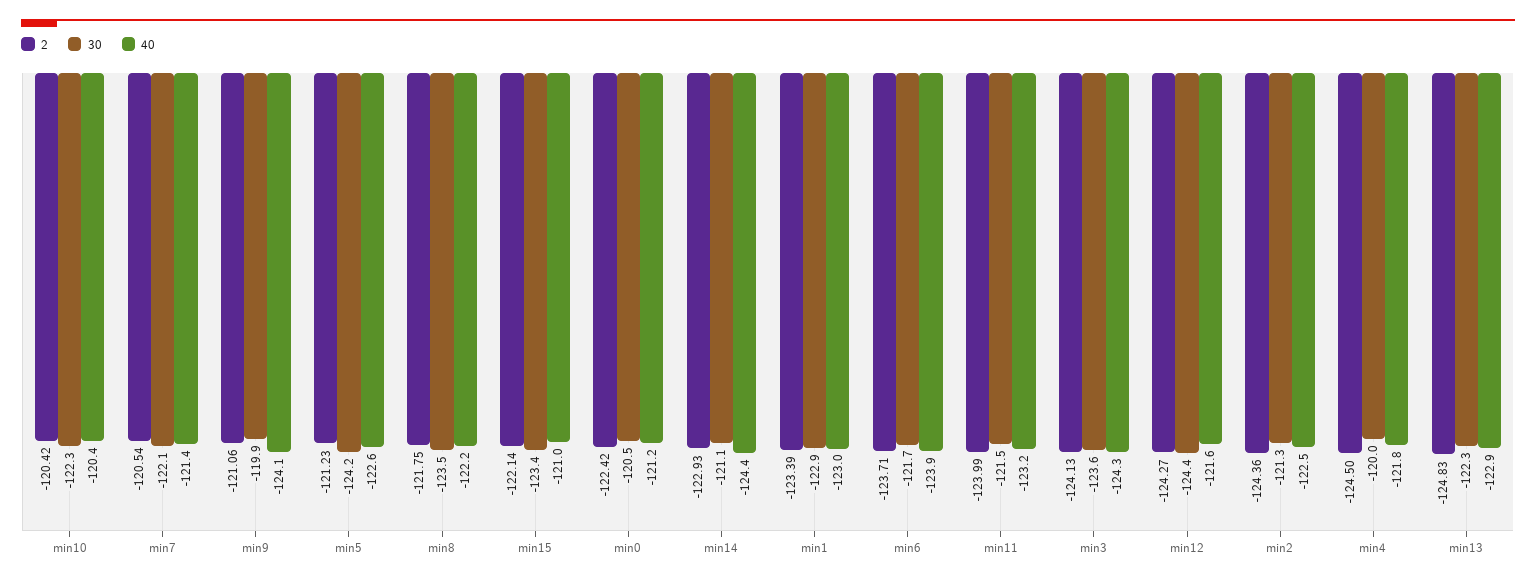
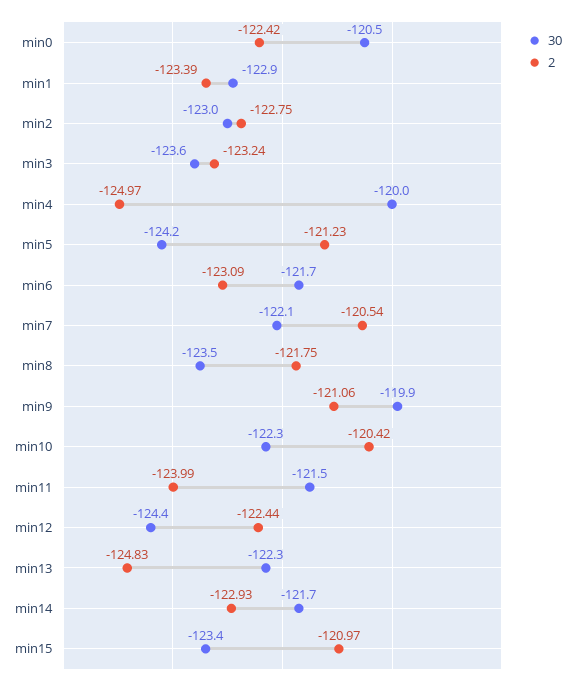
  {
    "2": {
      "min10": -120.42,
      "min7": -120.54,
      "min9": -121.06,
      "min5": -121.23,
      "min8": -121.75,
-     "min15": -122.14,
+     "min15": -120.97,
      "min0": -122.42,
      "min14": -122.93,
      "min1": -123.39,
-     "min6": -123.71,
+     "min6": -123.09,
      "min11": -123.99,
-     "min3": -124.13,
+     "min3": -123.24,
-     "min12": -124.27,
+     "min12": -122.44,
-     "min2": -124.36,
+     "min2": -122.75,
-     "min4": -124.5,
+     "min4": -124.97,
      "min13": -124.83
    },
    "30": {
      "min10": -122.3,
      "min7": -122.1,
      "min9": -119.9,
      "min5": -124.2,
      "min8": -123.5,
      "min15": -123.4,
      "min0": -120.5,
-     "min14": -121.1,
+     "min14": -121.7,
      "min1": -122.9,
      "min6": -121.7,
      "min11": -121.5,
      "min3": -123.6,
      "min12": -124.4,
-     "min2": -121.3,
+     "min2": -123,
      "min4": -120,
      "min13": -122.3
-   },
+   }
-   "40": {
-     "min10": -120.4,
-     "min7": -121.4,
-     "min9": -124.1,
-     "min5": -122.6,
-     "min8": -122.2,
-     "min15": -121,
-     "min0": -121.2,
-     "min14": -124.4,
-     "min1": -123,
-     "min6": -123.9,
-     "min11": -123.2,
-     "min3": -124.3,
-     "min12": -121.6,
-     "min2": -122.5,
-     "min4": -121.8,
-     "min13": -122.9
-   }
  }

